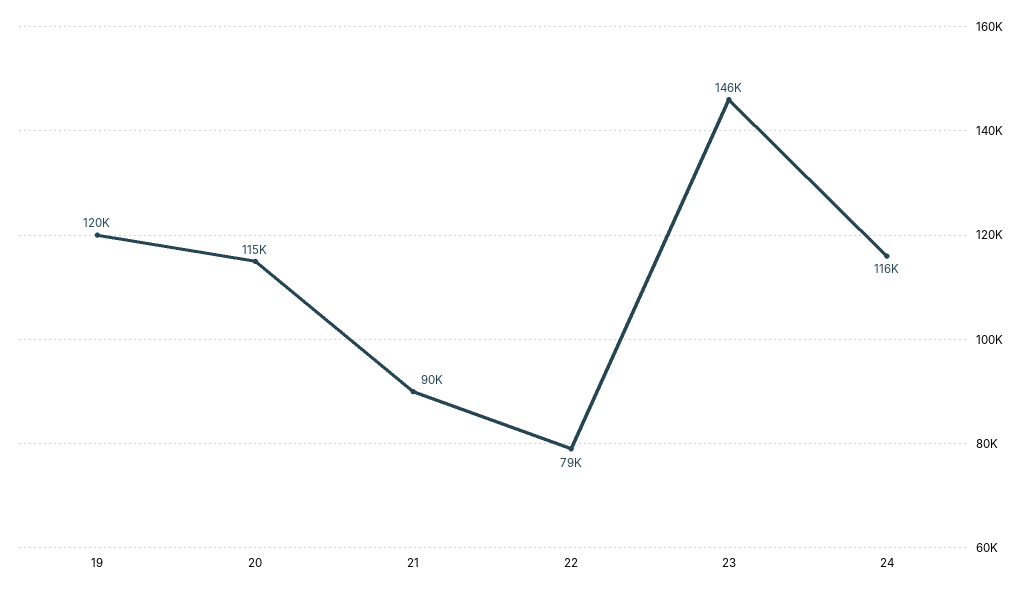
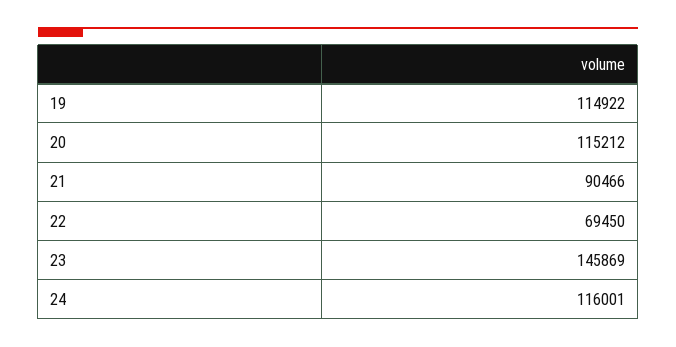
  {
-   "19": 120000,
+   "19": 114922,
    "20": 115212,
    "21": 90466,
-   "22": 79000,
+   "22": 69450,
    "23": 145869,
    "24": 116001
  }

